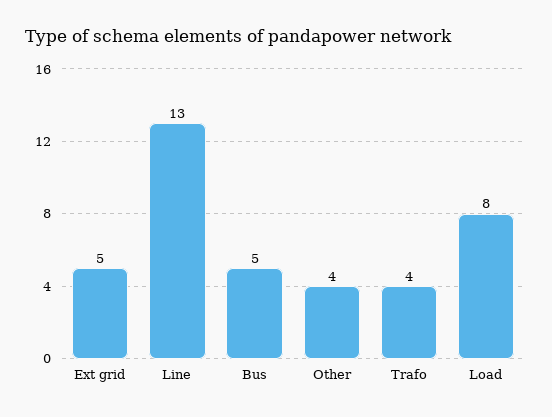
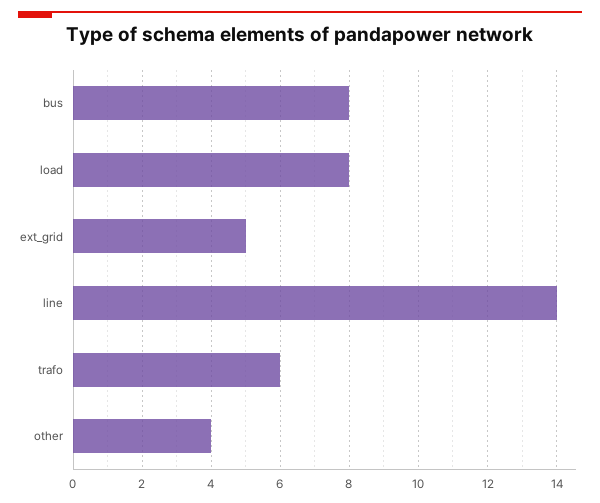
  {
    "Ext grid": 5,
-   "Line": 13,
+   "Line": 14,
-   "Bus": 5,
+   "Bus": 8,
    "Other": 4,
-   "Trafo": 4,
+   "Trafo": 6,
    "Load": 8
  }

